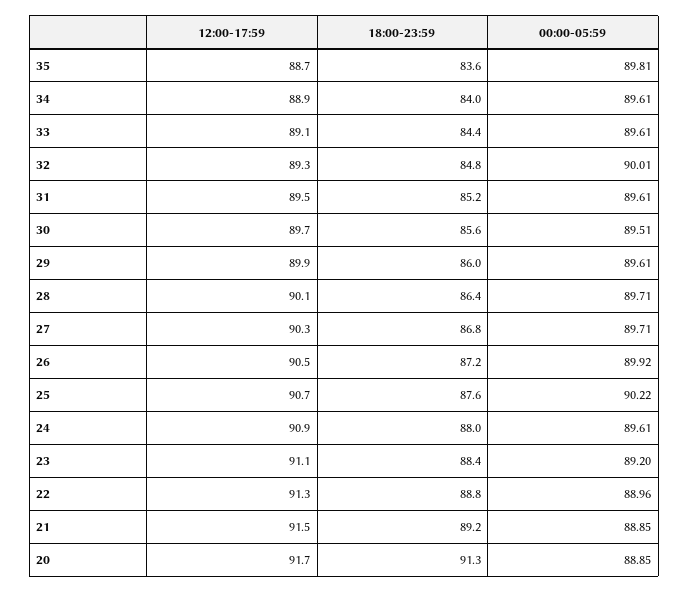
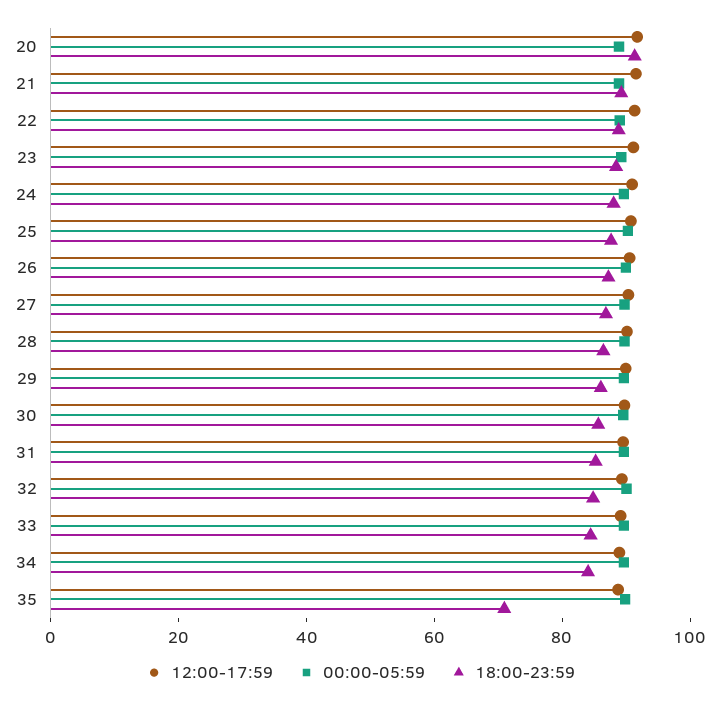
  {
    "12:00-17:59": {
      "35": 88.7,
      "34": 88.9,
      "33": 89.1,
      "32": 89.3,
      "31": 89.5,
      "30": 89.7,
      "29": 89.9,
      "28": 90.1,
      "27": 90.3,
      "26": 90.5,
      "25": 90.7,
      "24": 90.9,
      "23": 91.1,
      "22": 91.3,
      "21": 91.5,
      "20": 91.7
    },
    "18:00-23:59": {
-     "35": 83.6,
+     "35": 70,
      "34": 84,
      "33": 84.4,
      "32": 84.8,
      "31": 85.2,
      "30": 85.6,
      "29": 86,
      "28": 86.4,
      "27": 86.8,
      "26": 87.2,
      "25": 87.6,
      "24": 88,
      "23": 88.4,
      "22": 88.8,
      "21": 89.2,
      "20": 91.3
    },
    "00:00-05:59": {
      "35": 89.81,
      "34": 89.61,
      "33": 89.61,
      "32": 90.01,
      "31": 89.61,
      "30": 89.51,
      "29": 89.61,
      "28": 89.71,
      "27": 89.71,
      "26": 89.92,
      "25": 90.22,
      "24": 89.61,
      "23": 89.2,
      "22": 88.96,
      "21": 88.85,
      "20": 88.85
    }
  }

